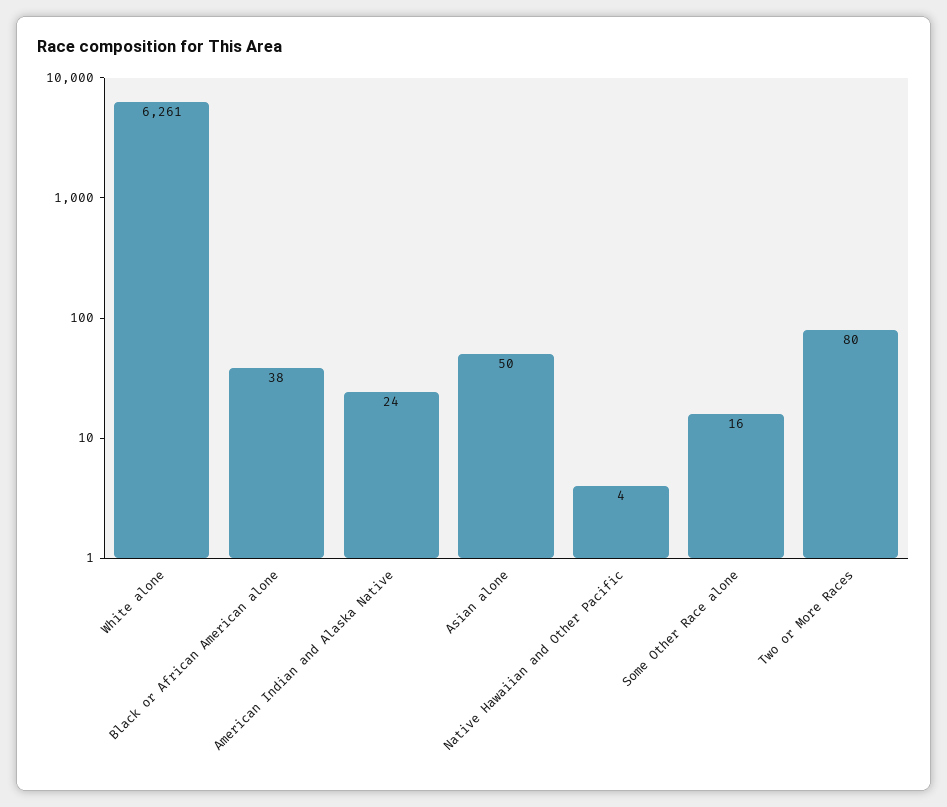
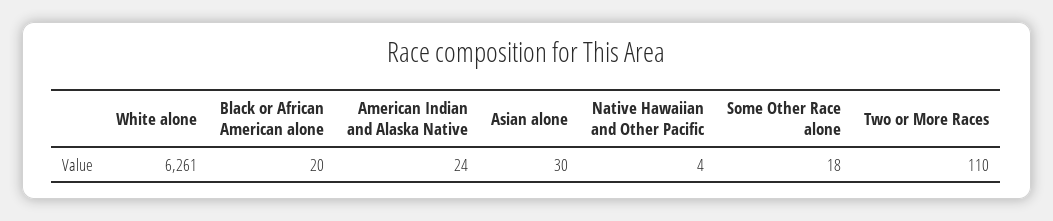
  {
    "White alone": 6261,
-   "Black or African American alone": 38,
+   "Black or African American alone": 20,
    "American Indian and Alaska Native": 24,
-   "Asian alone": 50,
+   "Asian alone": 30,
    "Native Hawaiian and Other Pacific": 4,
-   "Some Other Race alone": 16,
+   "Some Other Race alone": 18,
-   "Two or More Races": 80
+   "Two or More Races": 110
  }

